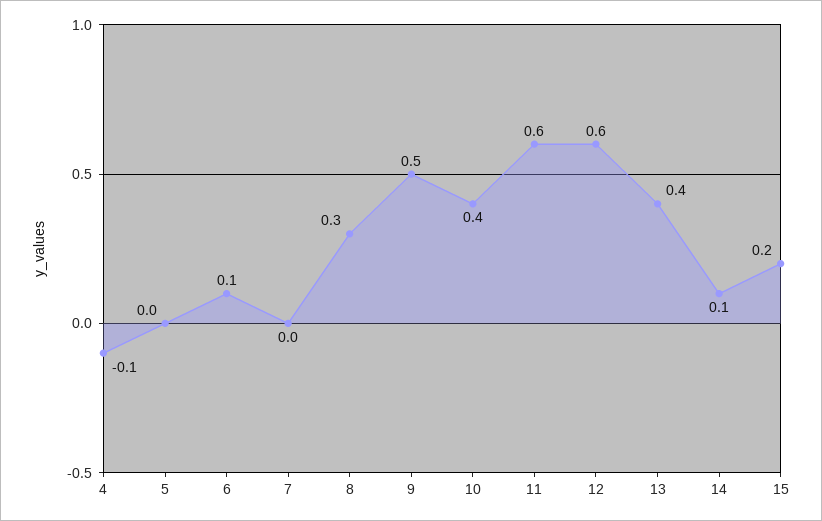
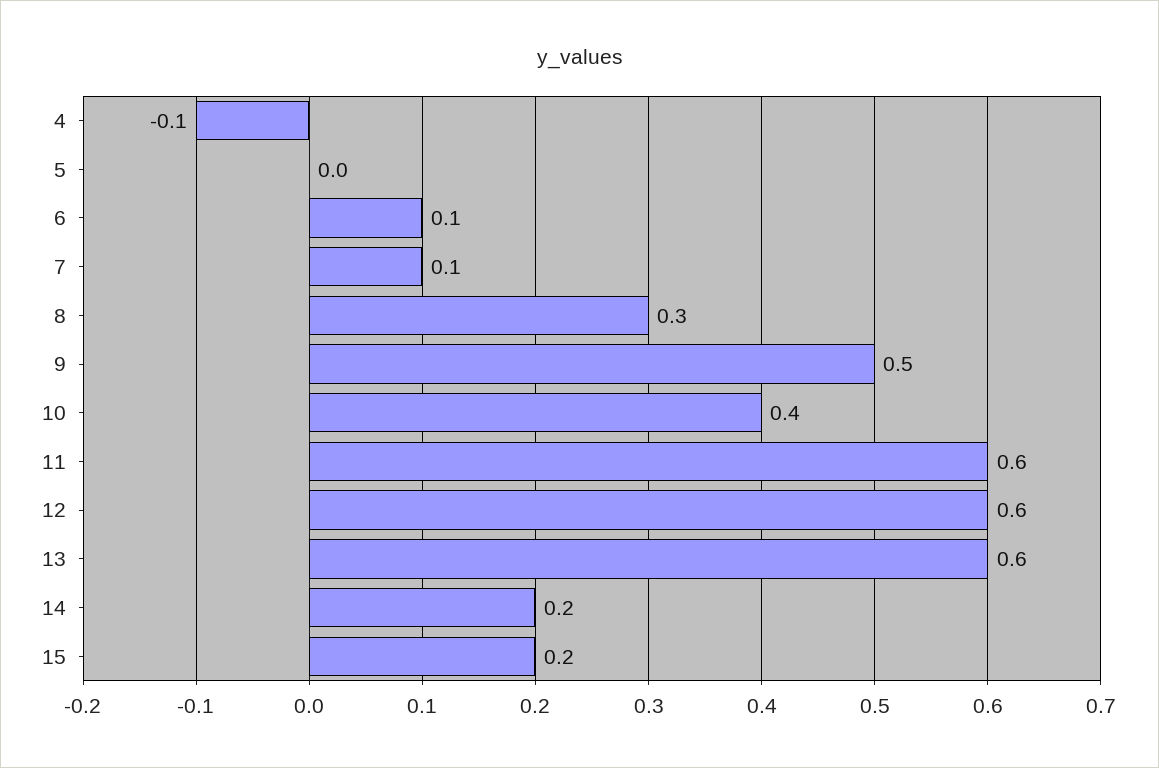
  {
    "4": -0.1,
    "5": 0,
    "6": 0.1,
-   "7": 0,
+   "7": 0.1,
    "8": 0.3,
    "9": 0.5,
    "10": 0.4,
    "11": 0.6,
    "12": 0.6,
-   "13": 0.4,
+   "13": 0.6,
-   "14": 0.1,
+   "14": 0.2,
    "15": 0.2
  }

